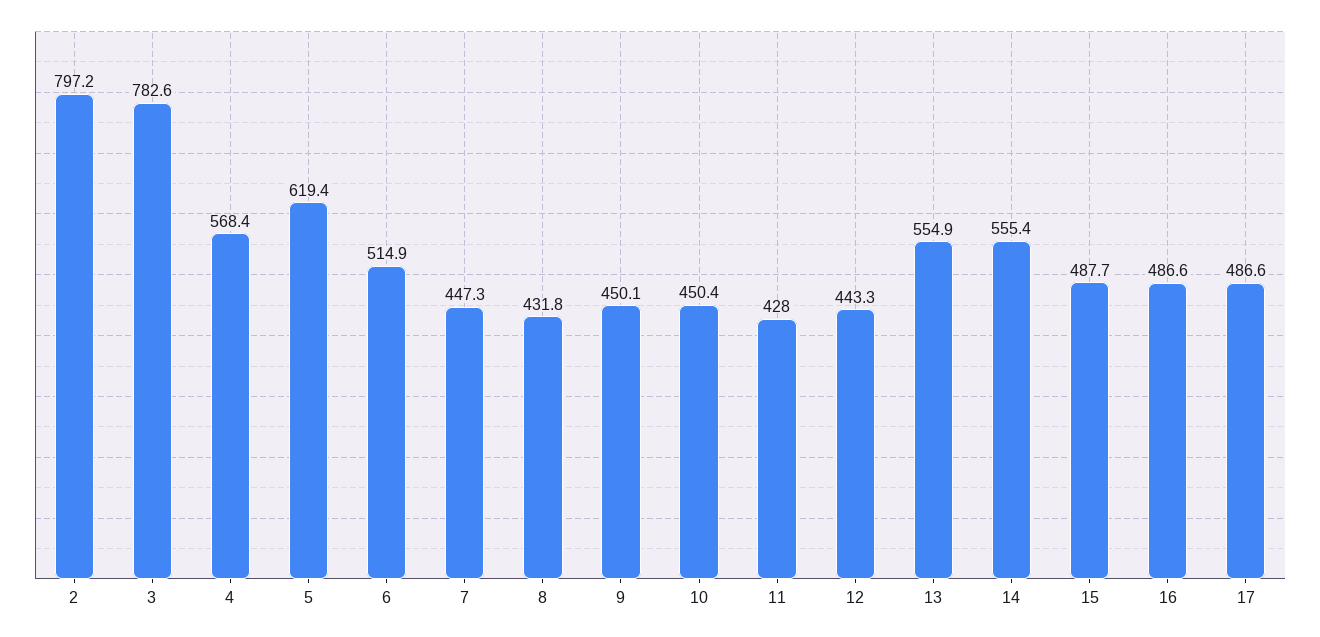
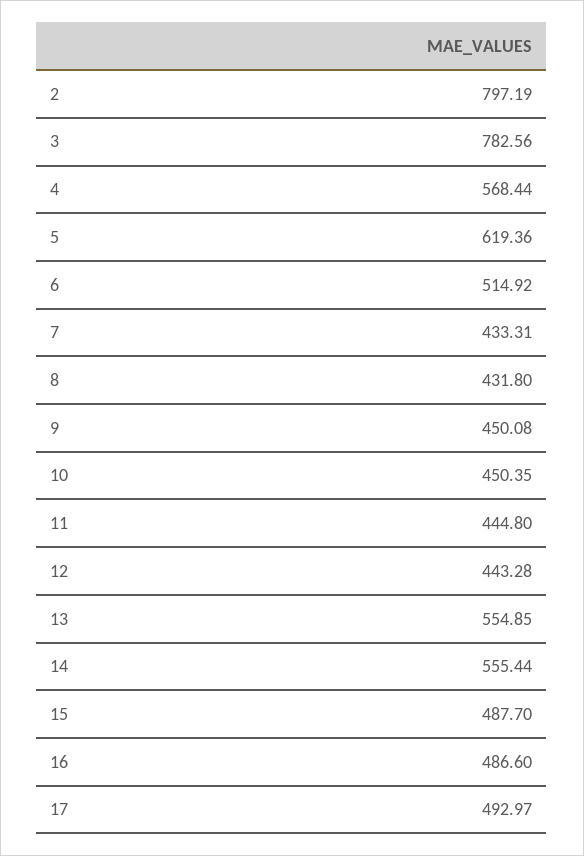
  {
    "2": 797.19,
    "3": 782.56,
    "4": 568.44,
    "5": 619.36,
    "6": 514.92,
-   "7": 447.3,
+   "7": 433.31,
    "8": 431.8,
    "9": 450.08,
    "10": 450.35,
-   "11": 428,
+   "11": 444.8,
    "12": 443.28,
    "13": 554.85,
    "14": 555.44,
    "15": 487.7,
    "16": 486.6,
-   "17": 486.6
+   "17": 492.97
  }

